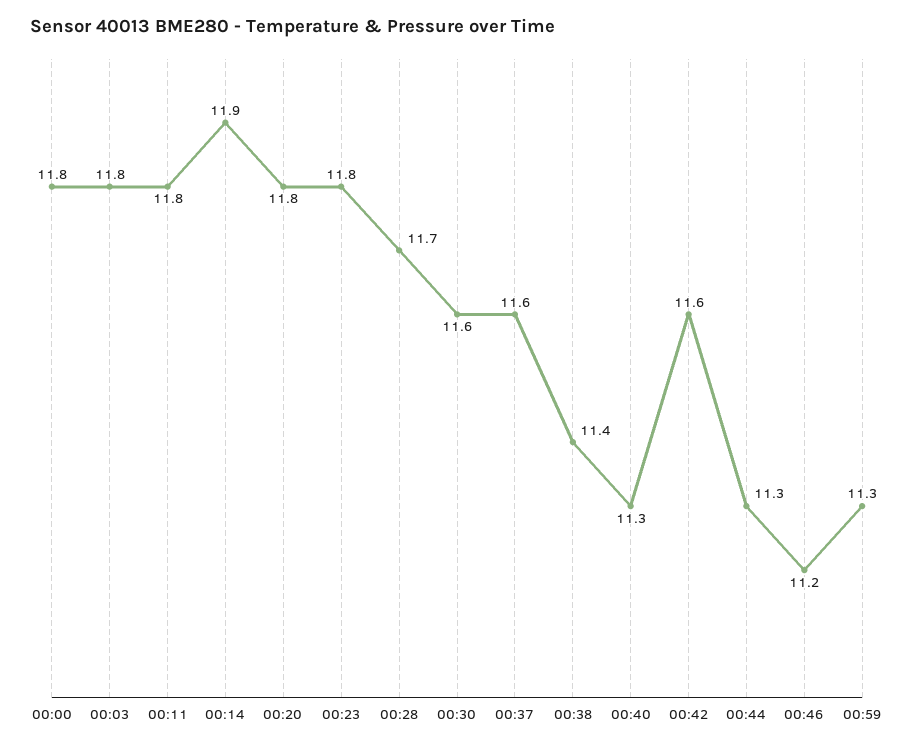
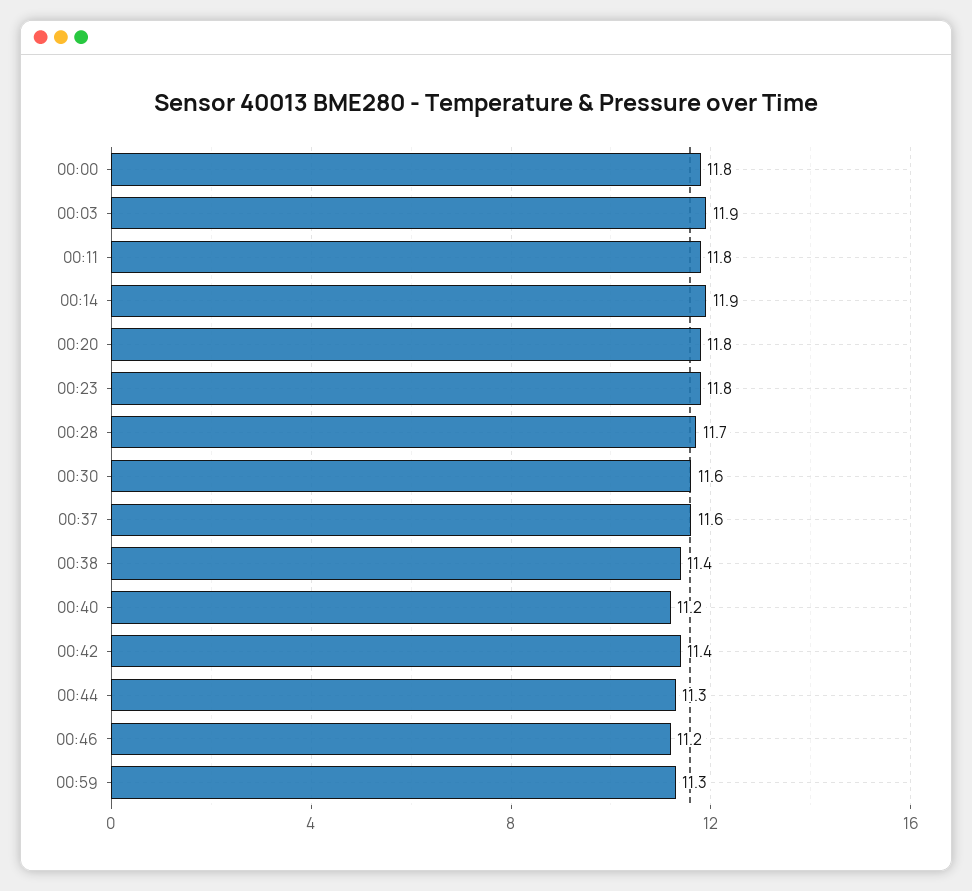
  {
    "00:00": 11.8,
-   "00:03": 11.8,
+   "00:03": 11.9,
    "00:11": 11.8,
    "00:14": 11.9,
    "00:20": 11.8,
    "00:23": 11.8,
    "00:28": 11.7,
    "00:30": 11.6,
    "00:37": 11.6,
    "00:38": 11.4,
-   "00:40": 11.3,
+   "00:40": 11.2,
-   "00:42": 11.6,
+   "00:42": 11.4,
    "00:44": 11.3,
    "00:46": 11.2,
    "00:59": 11.3
  }

